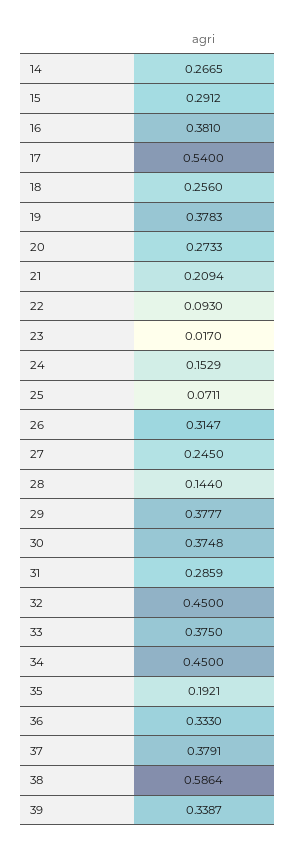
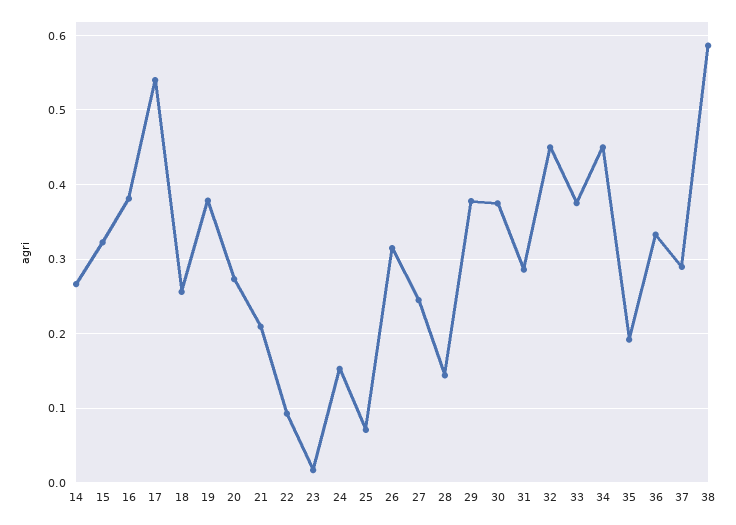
  {
    "14": 0.2665,
-   "15": 0.2912,
+   "15": 0.32,
    "16": 0.381,
    "17": 0.54,
    "18": 0.256,
    "19": 0.3783,
    "20": 0.2733,
    "21": 0.2094,
    "22": 0.093,
    "23": 0.017,
    "24": 0.1529,
    "25": 0.0711,
    "26": 0.3147,
    "27": 0.245,
    "28": 0.144,
    "29": 0.3777,
    "30": 0.3748,
    "31": 0.2859,
    "32": 0.45,
    "33": 0.375,
    "34": 0.45,
    "35": 0.1921,
    "36": 0.333,
-   "37": 0.3791,
+   "37": 0.29,
-   "38": 0.5864,
+   "38": 0.5864
-   "39": 0.3387
  }

